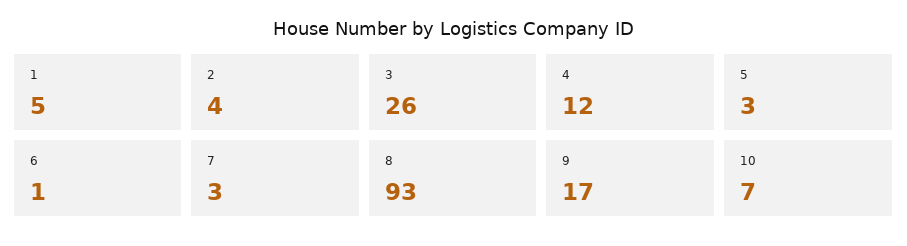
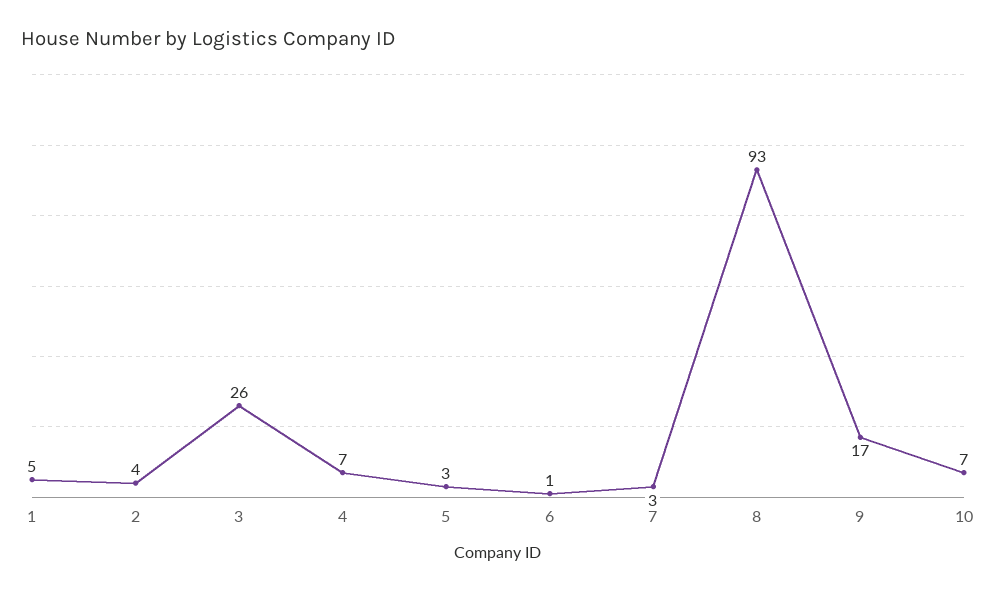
  {
    "1": 5,
    "2": 4,
    "3": 26,
-   "4": 12,
+   "4": 7,
    "5": 3,
    "6": 1,
    "7": 3,
    "8": 93,
    "9": 17,
    "10": 7
  }

